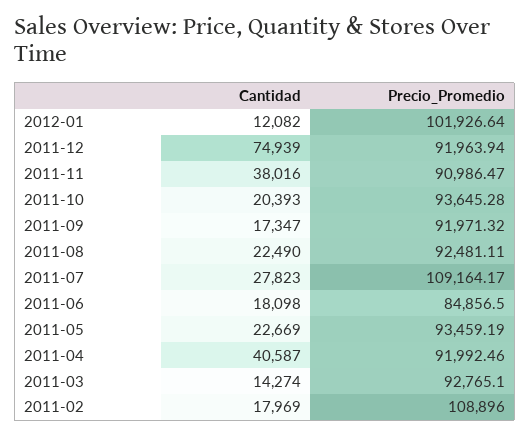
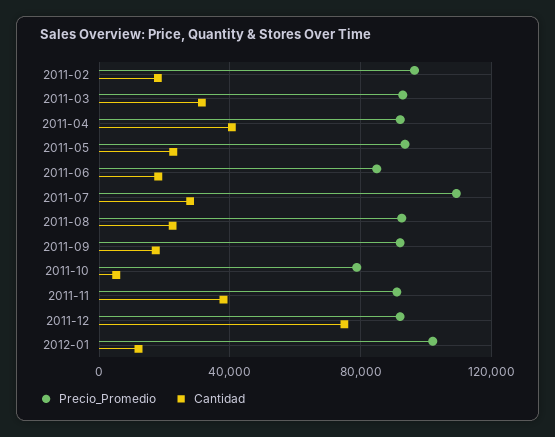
  {
    "Cantidad": {
      "2012-01": 12082,
      "2011-12": 74939,
      "2011-11": 38016,
-     "2011-10": 20393,
+     "2011-10": 5000,
      "2011-09": 17347,
      "2011-08": 22490,
      "2011-07": 27823,
      "2011-06": 18098,
      "2011-05": 22669,
      "2011-04": 40587,
-     "2011-03": 14274,
+     "2011-03": 30000,
      "2011-02": 17969
    },
    "Precio_Promedio": {
      "2012-01": 101926.64,
      "2011-12": 91963.94,
      "2011-11": 90986.47,
-     "2011-10": 93645.28,
+     "2011-10": 80000,
      "2011-09": 91971.32,
      "2011-08": 92481.11,
      "2011-07": 109164.17,
      "2011-06": 84856.5,
      "2011-05": 93459.19,
      "2011-04": 91992.46,
      "2011-03": 92765.1,
-     "2011-02": 108896
+     "2011-02": 95000
    }
  }

